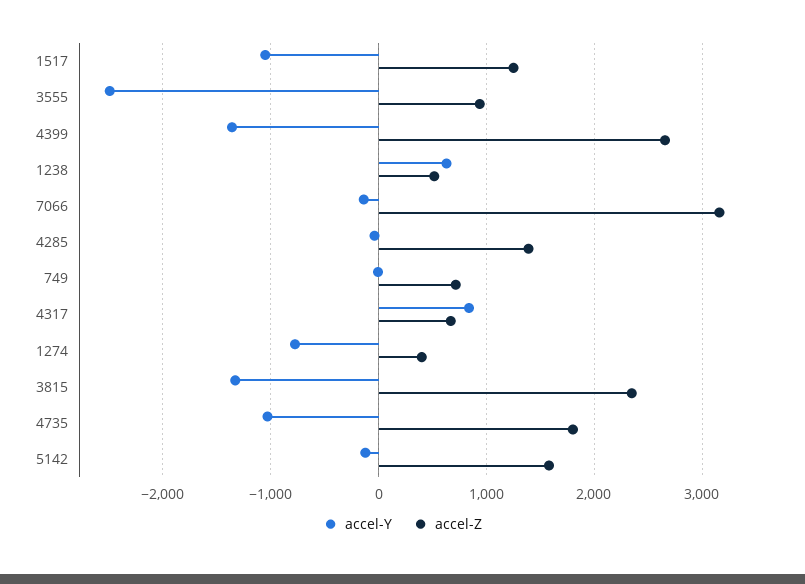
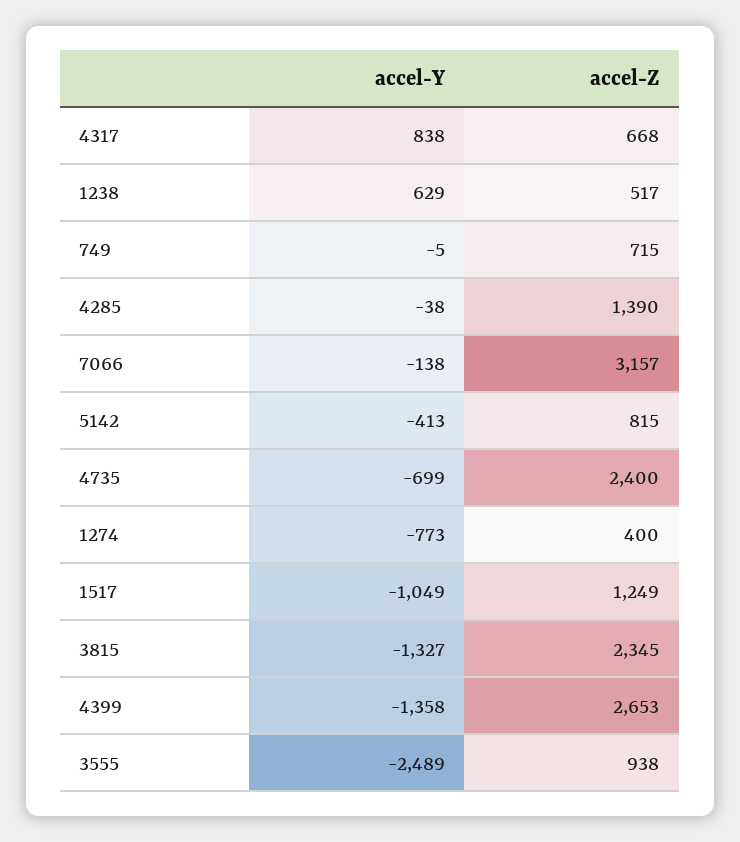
  {
    "accel-Y": {
      "1517": -1049,
      "3555": -2489,
      "4399": -1358,
      "1238": 629,
      "7066": -138,
      "4285": -38,
      "749": -5,
      "4317": 838,
      "1274": -773,
      "3815": -1327,
-     "4735": -1000,
+     "4735": -699,
-     "5142": -100
+     "5142": -413
    },
    "accel-Z": {
      "1517": 1249,
      "3555": 938,
      "4399": 2653,
      "1238": 517,
      "7066": 3157,
      "4285": 1390,
      "749": 715,
      "4317": 668,
      "1274": 400,
      "3815": 2345,
-     "4735": 1800,
+     "4735": 2400,
-     "5142": 1600
+     "5142": 815
    }
  }

